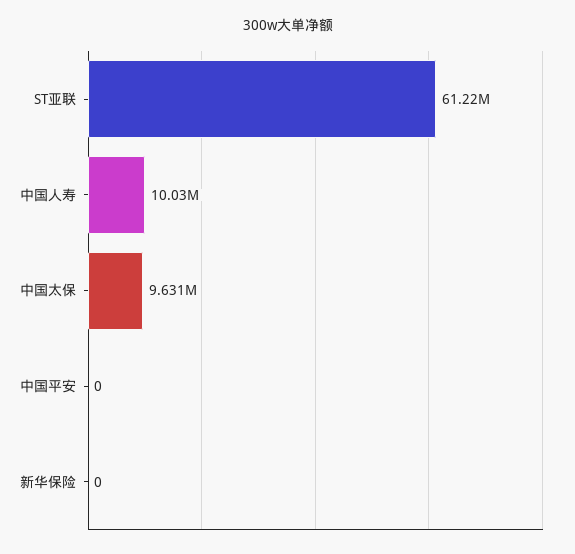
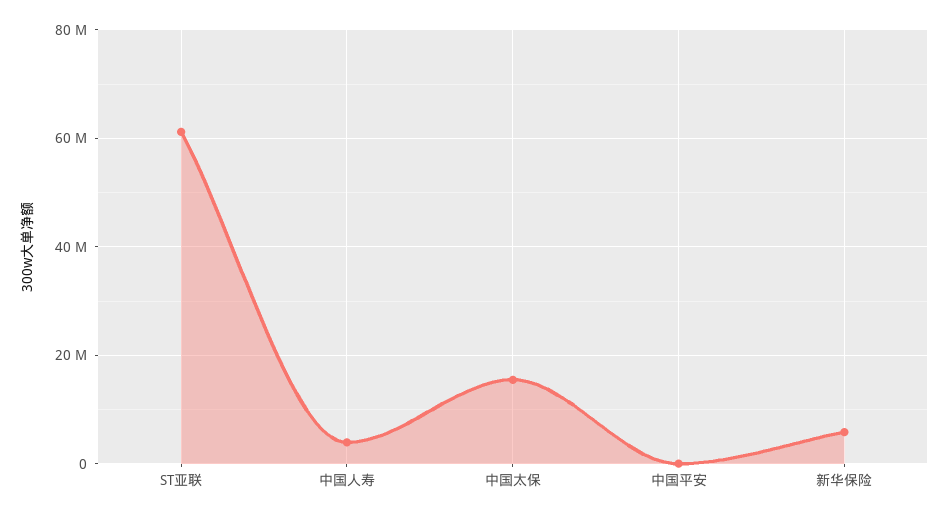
  {
    "ST亚联": 61220000,
-   "中国人寿": 10030000,
+   "中国人寿": 4000000,
-   "中国太保": 9631000,
+   "中国太保": 16000000,
    "中国平安": 0,
-   "新华保险": 0
+   "新华保险": 6000000
  }

